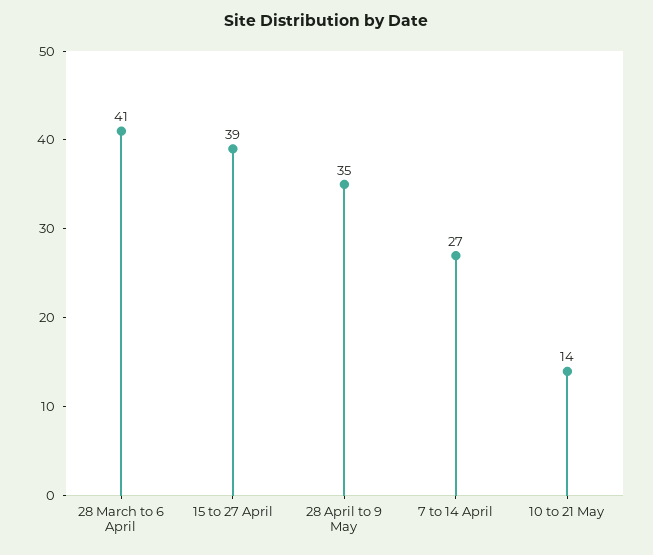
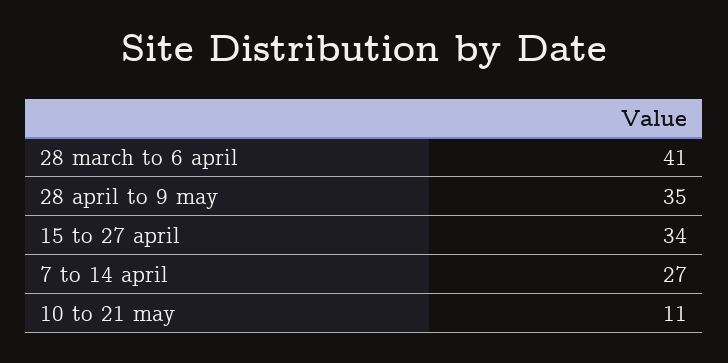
  {
    "28 March to 6 April": 41,
-   "15 to 27 April": 39,
+   "15 to 27 April": 34,
    "28 April to 9 May": 35,
    "7 to 14 April": 27,
-   "10 to 21 May": 14
+   "10 to 21 May": 11
  }

